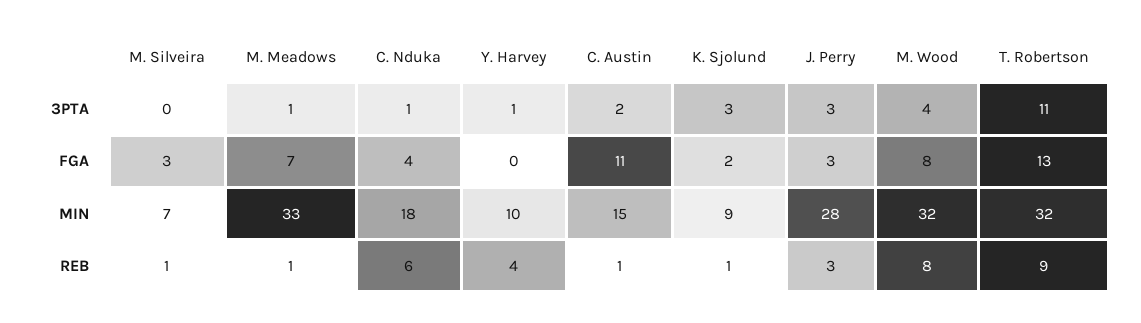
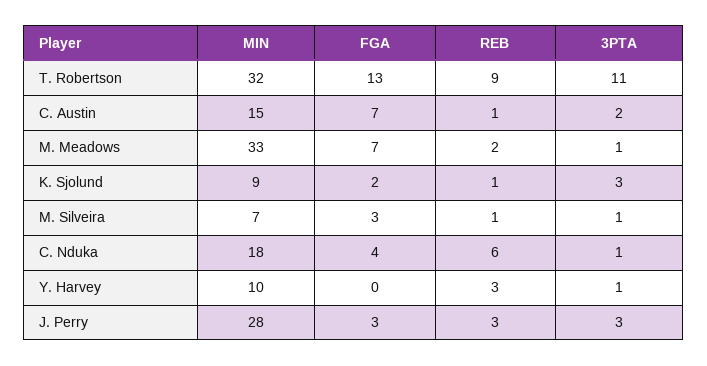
  {
    "M. Silveira": {
-     "3PTA": 0,
+     "3PTA": 1,
      "FGA": 3,
      "MIN": 7,
      "REB": 1
    },
    "M. Meadows": {
      "3PTA": 1,
      "FGA": 7,
      "MIN": 33,
-     "REB": 1
+     "REB": 2
    },
    "C. Nduka": {
      "3PTA": 1,
      "FGA": 4,
      "MIN": 18,
      "REB": 6
    },
    "Y. Harvey": {
      "3PTA": 1,
      "FGA": 0,
      "MIN": 10,
-     "REB": 4
+     "REB": 3
    },
    "C. Austin": {
      "3PTA": 2,
-     "FGA": 11,
+     "FGA": 7,
      "MIN": 15,
      "REB": 1
    },
    "K. Sjolund": {
      "3PTA": 3,
      "FGA": 2,
      "MIN": 9,
      "REB": 1
    },
    "J. Perry": {
      "3PTA": 3,
      "FGA": 3,
      "MIN": 28,
      "REB": 3
    },
-   "M. Wood": {
-     "3PTA": 4,
-     "FGA": 8,
-     "MIN": 32,
-     "REB": 8
-   },
    "T. Robertson": {
      "3PTA": 11,
      "FGA": 13,
      "MIN": 32,
      "REB": 9
    }
  }

